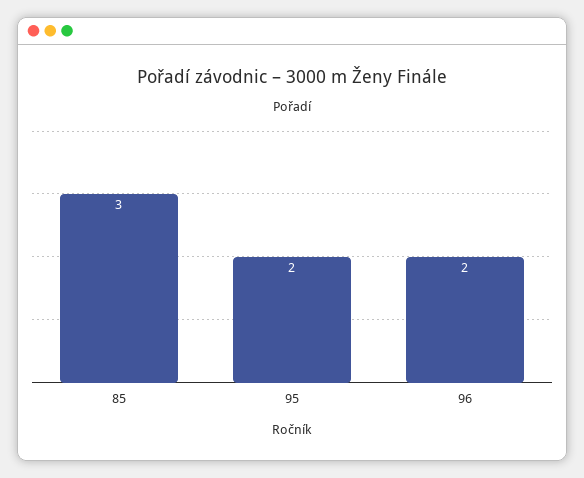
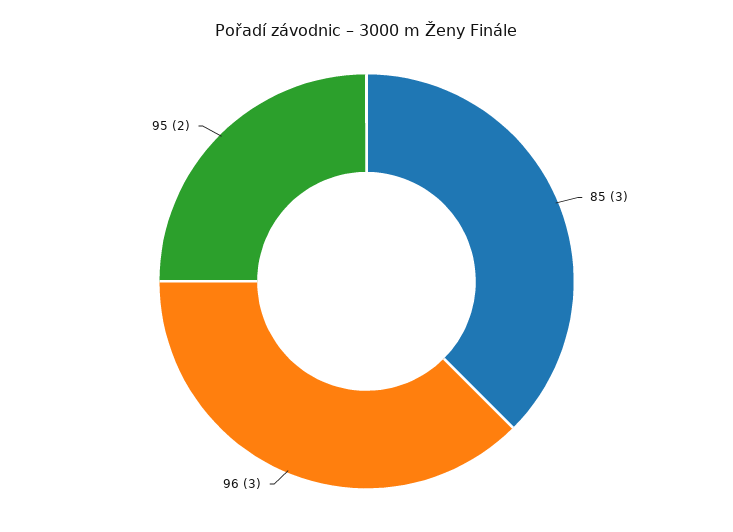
  {
    "85": 3,
    "95": 2,
-   "96": 2
+   "96": 3
  }

